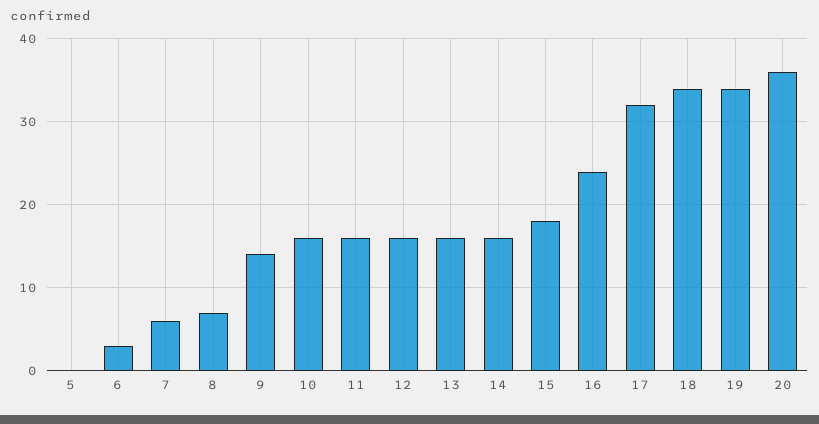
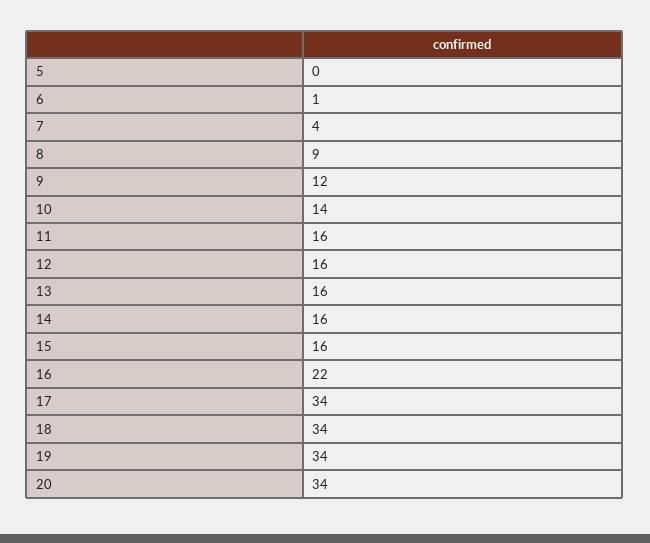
  {
    "5": 0,
-   "6": 3,
+   "6": 1,
-   "7": 6,
+   "7": 4,
-   "8": 7,
+   "8": 9,
-   "9": 14,
+   "9": 12,
-   "10": 16,
+   "10": 14,
    "11": 16,
    "12": 16,
    "13": 16,
    "14": 16,
-   "15": 18,
+   "15": 16,
-   "16": 24,
+   "16": 22,
-   "17": 32,
+   "17": 34,
    "18": 34,
    "19": 34,
-   "20": 36
+   "20": 34
  }

